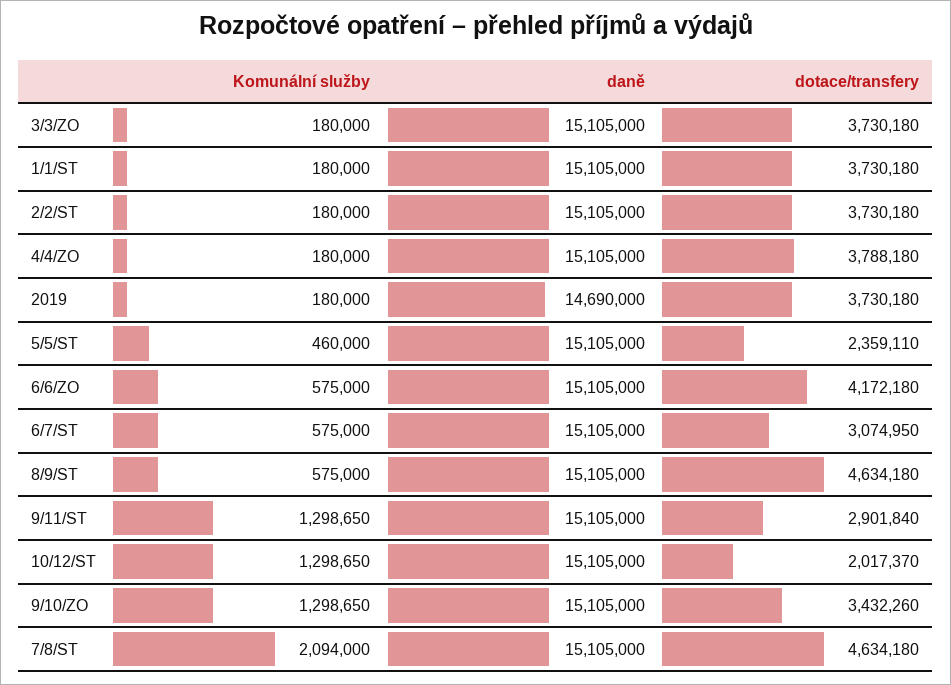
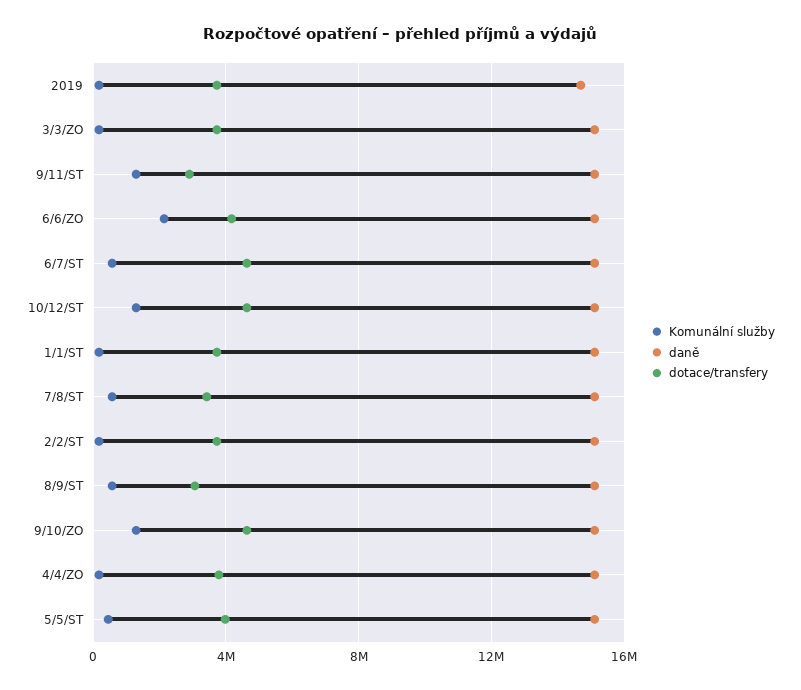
  {
    "Komunální služby": {
      "3/3/ZO": 180000,
      "1/1/ST": 180000,
      "2/2/ST": 180000,
      "4/4/ZO": 180000,
      "2019": 180000,
      "5/5/ST": 460000,
-     "6/6/ZO": 575000,
+     "6/6/ZO": 2000000,
      "6/7/ST": 575000,
      "8/9/ST": 575000,
      "9/11/ST": 1298650,
      "10/12/ST": 1298650,
      "9/10/ZO": 1298650,
-     "7/8/ST": 2094000
+     "7/8/ST": 500000
    },
    "daně": {
      "3/3/ZO": 15105000,
      "1/1/ST": 15105000,
      "2/2/ST": 15105000,
      "4/4/ZO": 15105000,
      "2019": 14690000,
      "5/5/ST": 15105000,
      "6/6/ZO": 15105000,
      "6/7/ST": 15105000,
      "8/9/ST": 15105000,
      "9/11/ST": 15105000,
      "10/12/ST": 15105000,
      "9/10/ZO": 15105000,
      "7/8/ST": 15105000
    },
    "dotace/transfery": {
      "3/3/ZO": 3730180,
      "1/1/ST": 3730180,
      "2/2/ST": 3730180,
      "4/4/ZO": 3788180,
      "2019": 3730180,
-     "5/5/ST": 2359110,
+     "5/5/ST": 4000000,
      "6/6/ZO": 4172180,
-     "6/7/ST": 3074950,
+     "6/7/ST": 4500000,
-     "8/9/ST": 4634180,
+     "8/9/ST": 3000000,
      "9/11/ST": 2901840,
-     "10/12/ST": 2017370,
+     "10/12/ST": 4500000,
-     "9/10/ZO": 3432260,
+     "9/10/ZO": 4500000,
-     "7/8/ST": 4634180
+     "7/8/ST": 3500000
    }
  }

